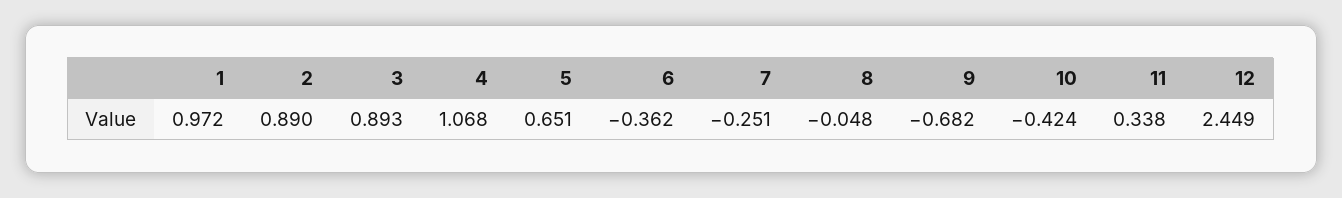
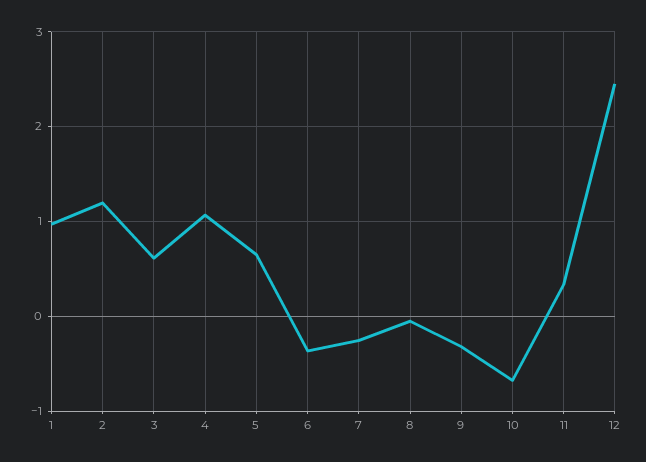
  {
    "1": 0.972,
-   "2": 0.89,
+   "2": 1.2,
-   "3": 0.893,
+   "3": 0.6,
    "4": 1.068,
    "5": 0.651,
    "6": -0.362,
    "7": -0.251,
    "8": -0.048,
-   "9": -0.682,
+   "9": -0.3,
-   "10": -0.424,
+   "10": -0.7,
    "11": 0.338,
    "12": 2.449
  }

